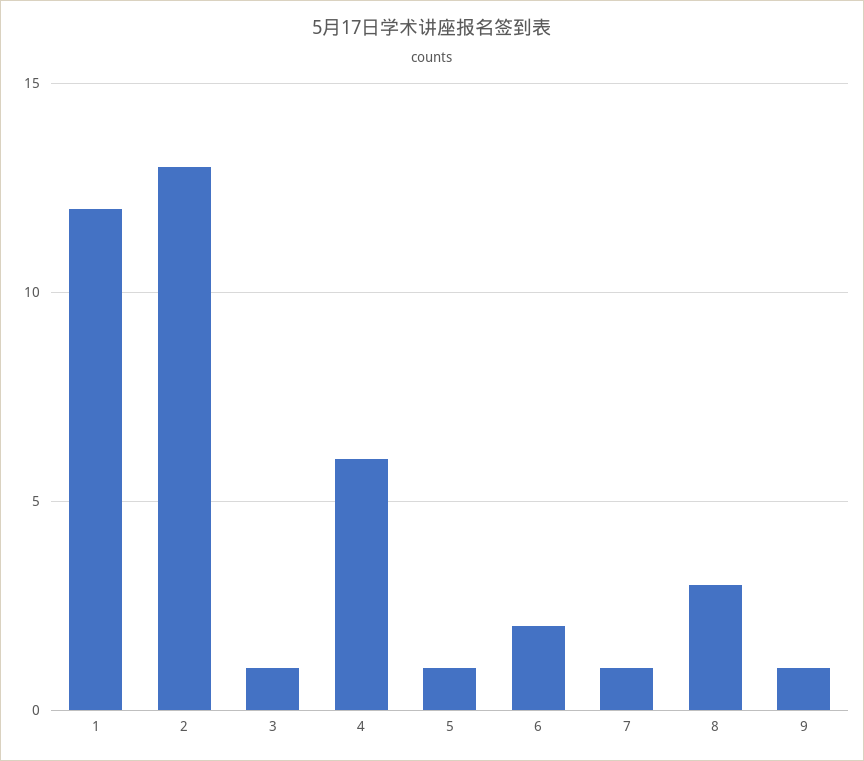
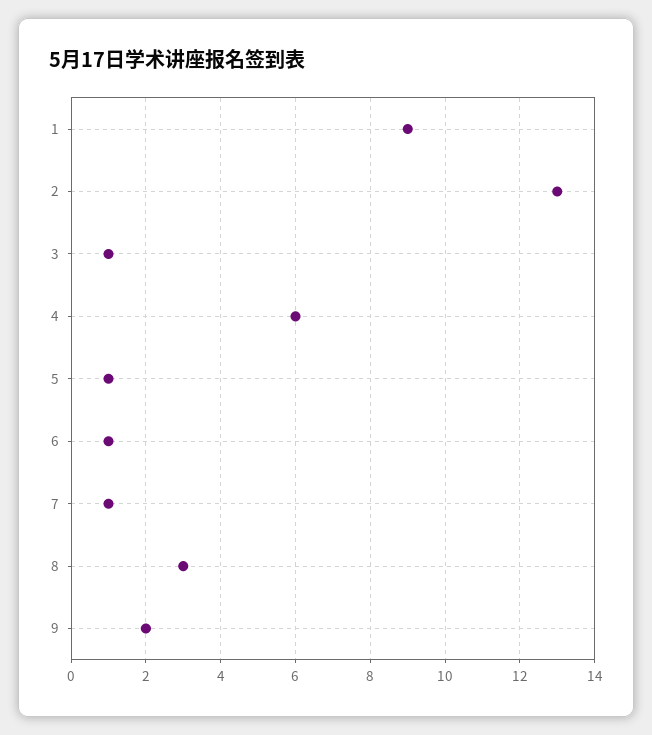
  {
-   "1": 12,
+   "1": 9,
    "2": 13,
    "3": 1,
    "4": 6,
    "5": 1,
-   "6": 2,
+   "6": 1,
    "7": 1,
    "8": 3,
-   "9": 1
+   "9": 2
  }

